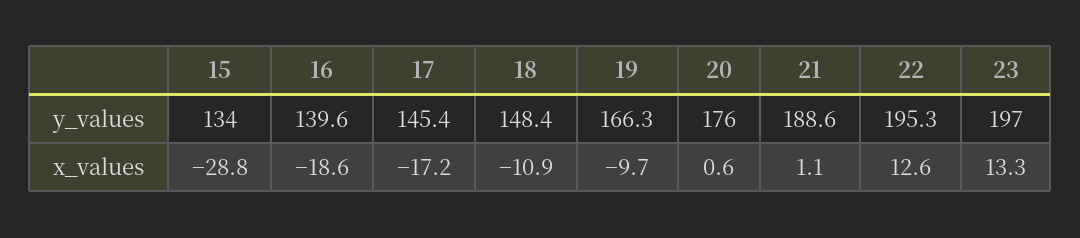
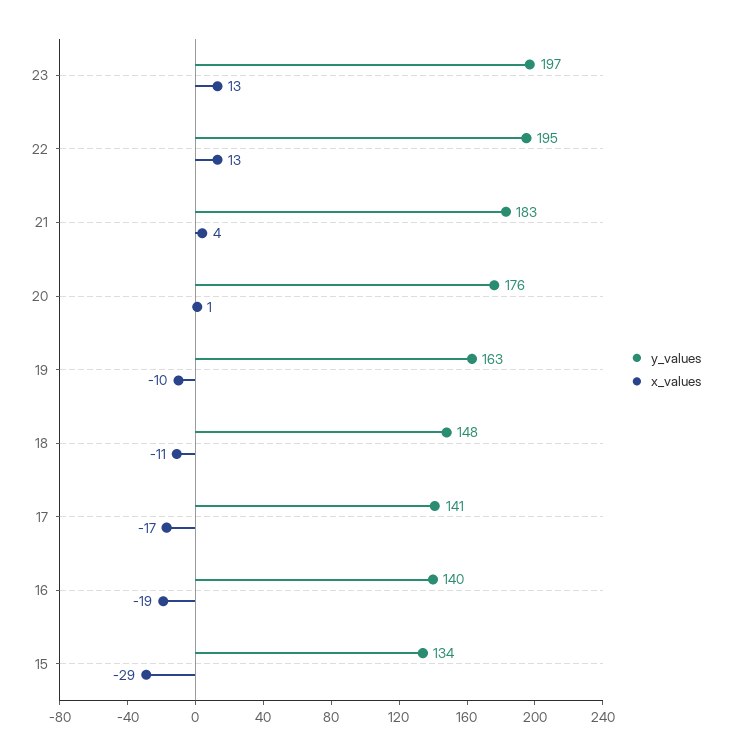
  {
    "y_values": {
      "15": 134,
      "16": 139.6,
-     "17": 145.4,
+     "17": 141,
      "18": 148.4,
-     "19": 166.3,
+     "19": 163,
      "20": 176,
-     "21": 188.6,
+     "21": 183,
      "22": 195.3,
      "23": 197
    },
    "x_values": {
      "15": -28.8,
      "16": -18.6,
      "17": -17.2,
      "18": -10.9,
      "19": -9.7,
      "20": 0.6,
-     "21": 1.1,
+     "21": 4,
      "22": 12.6,
      "23": 13.3
    }
  }

